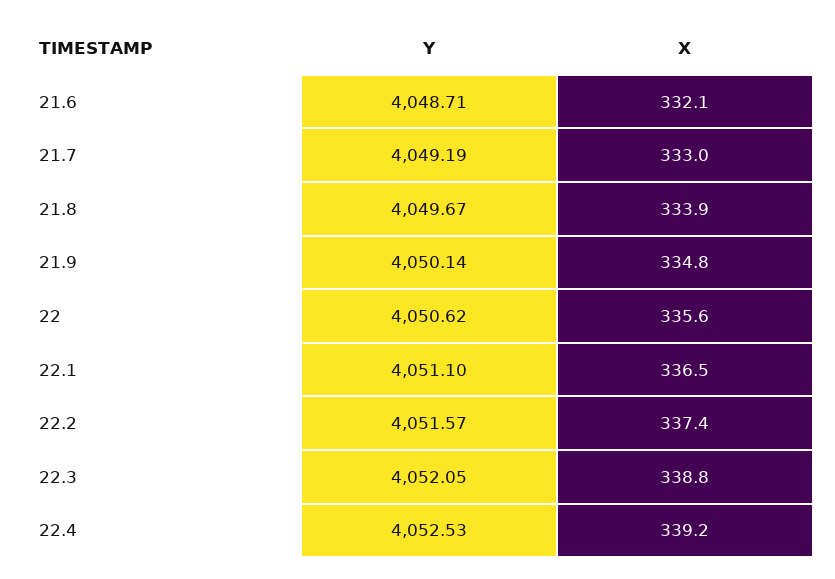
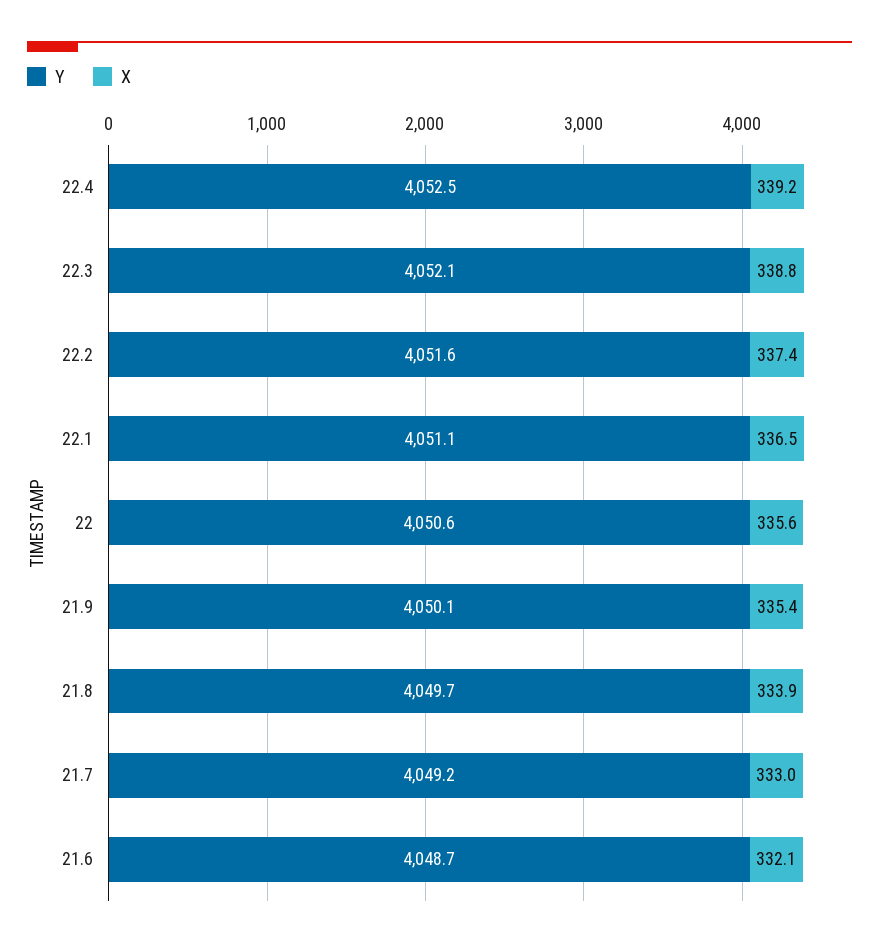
  {
    "Y": {
      "21.6": 4048.71,
      "21.7": 4049.19,
      "21.8": 4049.67,
      "21.9": 4050.14,
      "22": 4050.62,
      "22.1": 4051.1,
      "22.2": 4051.57,
      "22.3": 4052.05,
      "22.4": 4052.53
    },
    "X": {
      "21.6": 332.1,
      "21.7": 333,
      "21.8": 333.9,
-     "21.9": 334.8,
+     "21.9": 335.4,
      "22": 335.6,
      "22.1": 336.5,
      "22.2": 337.4,
      "22.3": 338.8,
      "22.4": 339.2
    }
  }

